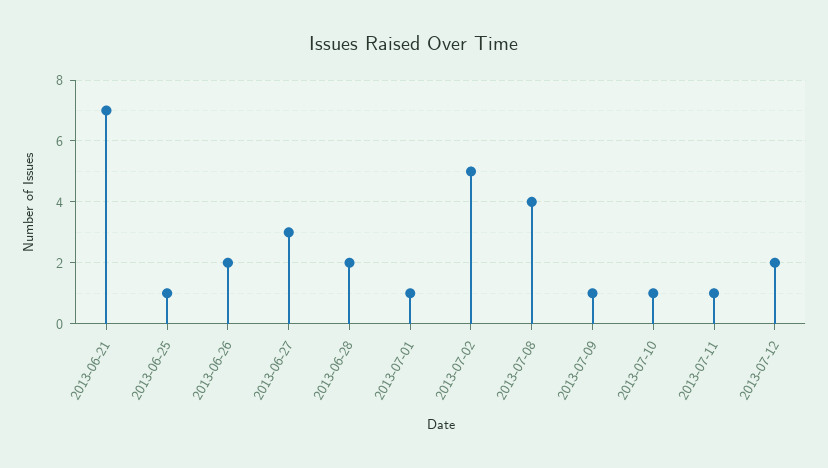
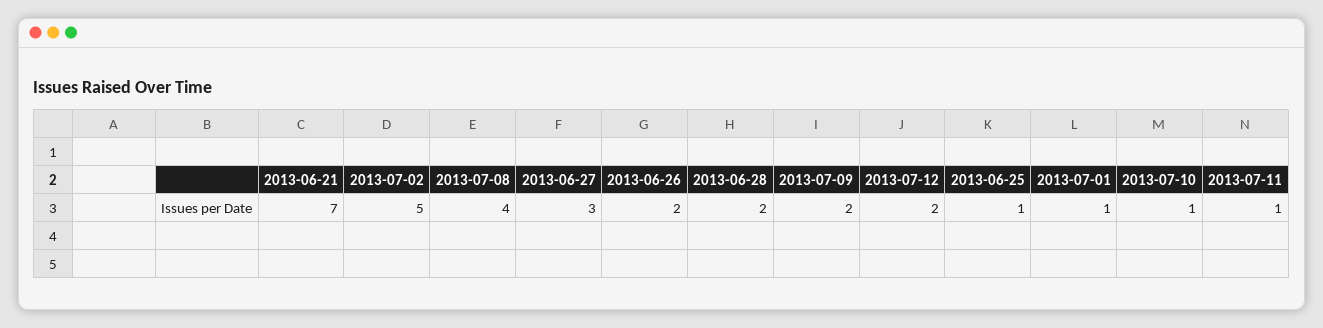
  {
    "2013-06-21": 7,
    "2013-06-25": 1,
    "2013-06-26": 2,
    "2013-06-27": 3,
    "2013-06-28": 2,
    "2013-07-01": 1,
    "2013-07-02": 5,
    "2013-07-08": 4,
-   "2013-07-09": 1,
+   "2013-07-09": 2,
    "2013-07-10": 1,
    "2013-07-11": 1,
    "2013-07-12": 2
  }

